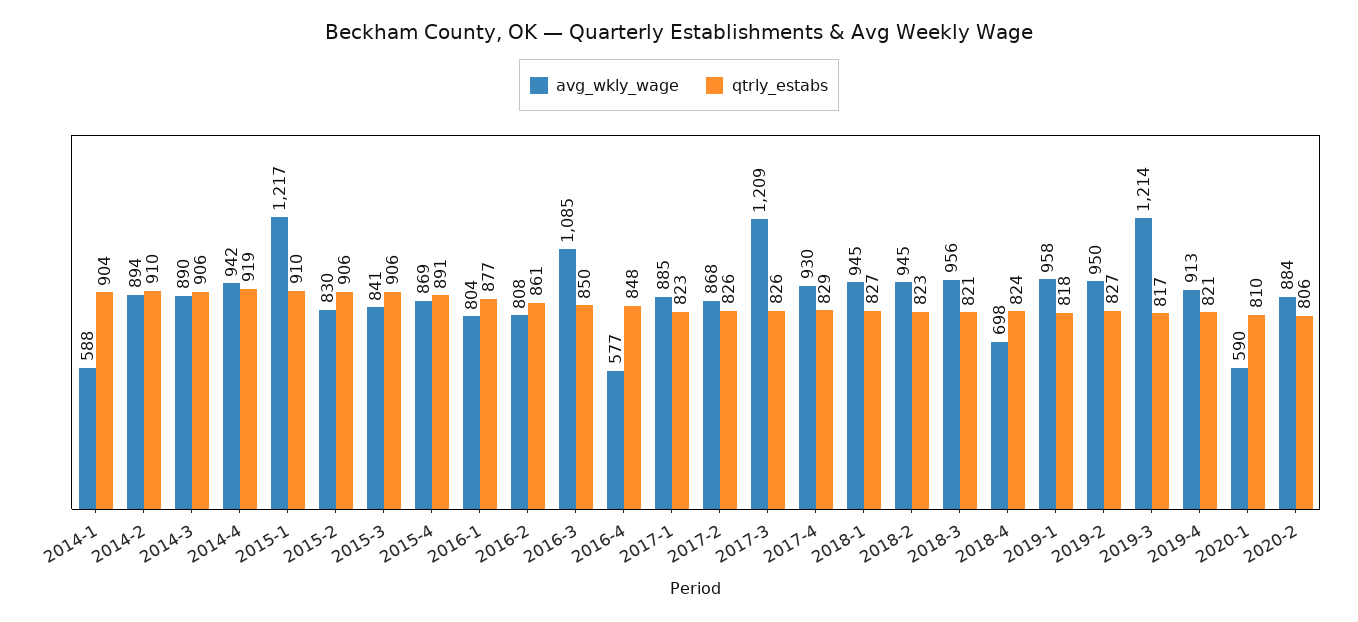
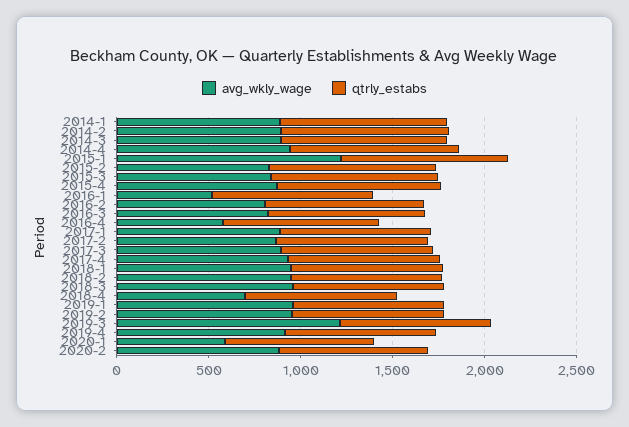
  {
    "avg_wkly_wage": {
-     "2014-1": 588,
+     "2014-1": 900,
      "2014-2": 894,
      "2014-3": 890,
      "2014-4": 942,
      "2015-1": 1217,
      "2015-2": 830,
      "2015-3": 841,
      "2015-4": 869,
-     "2016-1": 804,
+     "2016-1": 500,
      "2016-2": 808,
-     "2016-3": 1085,
+     "2016-3": 800,
      "2016-4": 577,
      "2017-1": 885,
      "2017-2": 868,
-     "2017-3": 1209,
+     "2017-3": 900,
      "2017-4": 930,
      "2018-1": 945,
      "2018-2": 945,
      "2018-3": 956,
      "2018-4": 698,
      "2019-1": 958,
      "2019-2": 950,
      "2019-3": 1214,
      "2019-4": 913,
      "2020-1": 590,
      "2020-2": 884
    },
    "qtrly_estabs": {
      "2014-1": 904,
      "2014-2": 910,
      "2014-3": 906,
      "2014-4": 919,
      "2015-1": 910,
      "2015-2": 906,
      "2015-3": 906,
      "2015-4": 891,
      "2016-1": 877,
      "2016-2": 861,
      "2016-3": 850,
      "2016-4": 848,
      "2017-1": 823,
      "2017-2": 826,
      "2017-3": 826,
      "2017-4": 829,
      "2018-1": 827,
      "2018-2": 823,
      "2018-3": 821,
      "2018-4": 824,
      "2019-1": 818,
      "2019-2": 827,
      "2019-3": 817,
      "2019-4": 821,
      "2020-1": 810,
      "2020-2": 806
    }
  }

